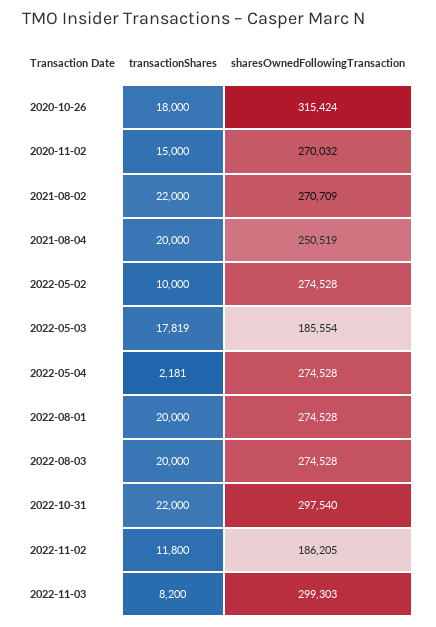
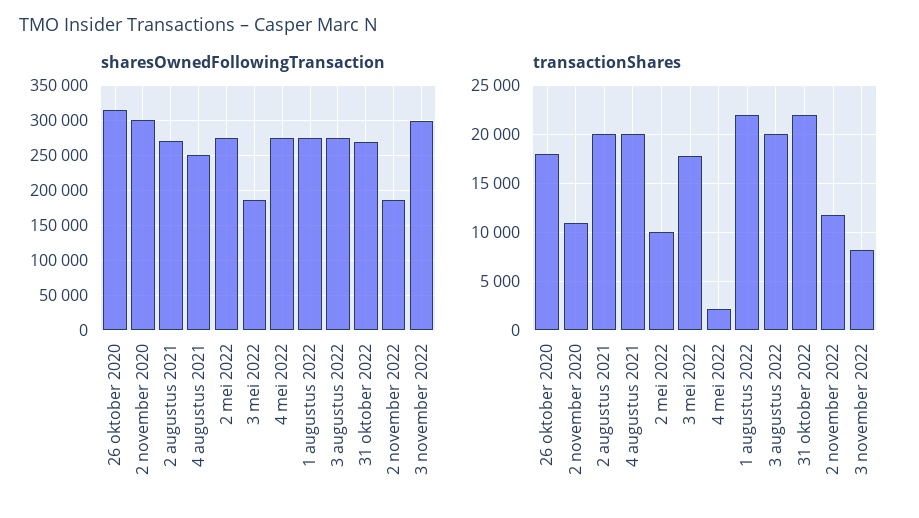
  {
    "transactionShares": {
      "2020-10-26": 18000,
-     "2020-11-02": 15000,
+     "2020-11-02": 11000,
-     "2021-08-02": 22000,
+     "2021-08-02": 20000,
      "2021-08-04": 20000,
      "2022-05-02": 10000,
      "2022-05-03": 17819,
      "2022-05-04": 2181,
-     "2022-08-01": 20000,
+     "2022-08-01": 22000,
      "2022-08-03": 20000,
      "2022-10-31": 22000,
      "2022-11-02": 11800,
      "2022-11-03": 8200
    },
    "sharesOwnedFollowingTransaction": {
      "2020-10-26": 315424,
-     "2020-11-02": 270032,
+     "2020-11-02": 300000,
      "2021-08-02": 270709,
      "2021-08-04": 250519,
      "2022-05-02": 274528,
      "2022-05-03": 185554,
      "2022-05-04": 274528,
      "2022-08-01": 274528,
      "2022-08-03": 274528,
-     "2022-10-31": 297540,
+     "2022-10-31": 270000,
      "2022-11-02": 186205,
      "2022-11-03": 299303
    }
  }

